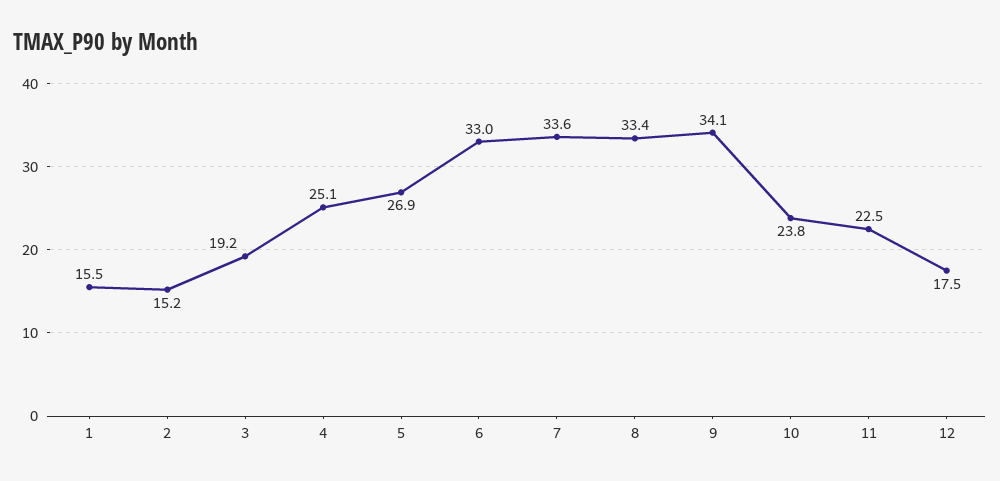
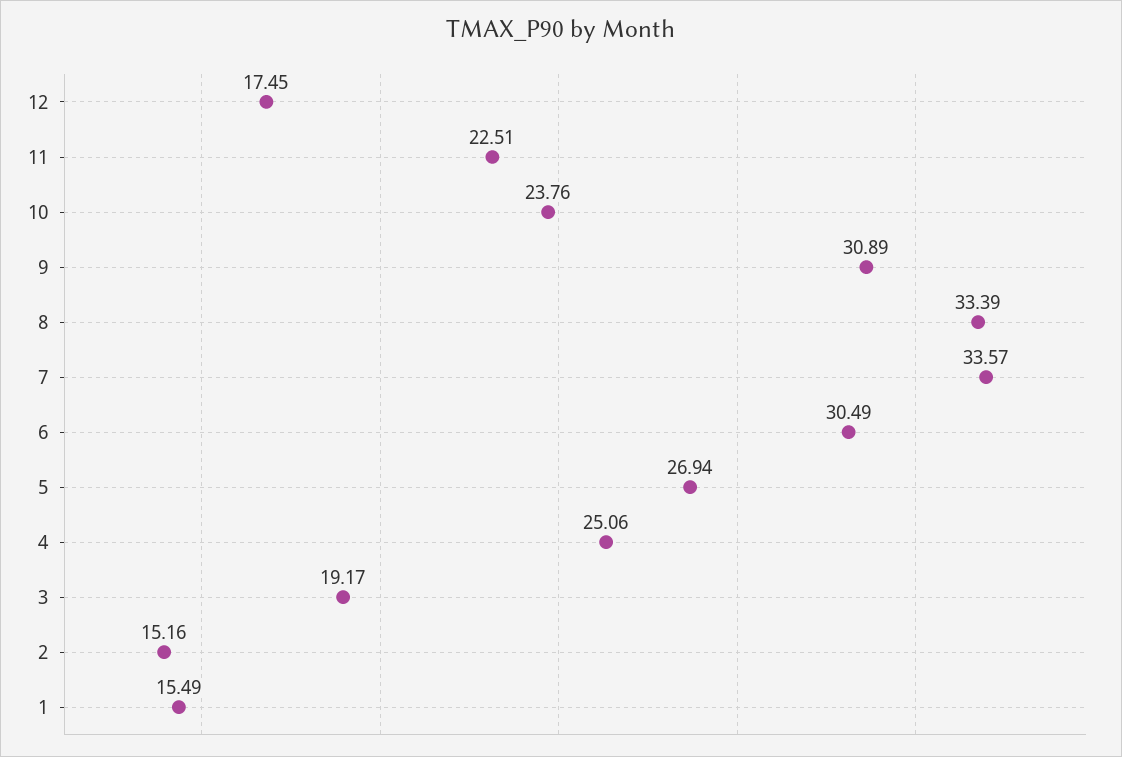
  {
    "1": 15.49,
    "2": 15.16,
    "3": 19.17,
    "4": 25.06,
    "5": 26.94,
-   "6": 33,
+   "6": 30.49,
    "7": 33.57,
    "8": 33.39,
-   "9": 34.1,
+   "9": 30.89,
    "10": 23.76,
    "11": 22.51,
    "12": 17.45
  }

